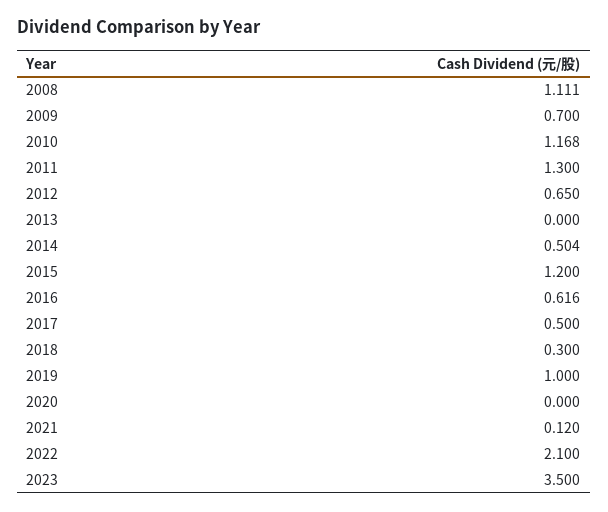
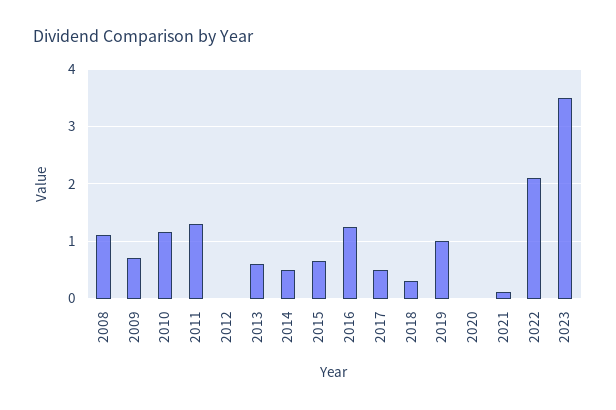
  {
    "2008": 1.111,
    "2009": 0.7,
    "2010": 1.168,
    "2011": 1.3,
-   "2012": 0.65,
+   "2012": 0,
-   "2013": 0,
+   "2013": 0.6,
    "2014": 0.504,
-   "2015": 1.2,
+   "2015": 0.6,
-   "2016": 0.616,
+   "2016": 1.2,
    "2017": 0.5,
    "2018": 0.3,
    "2019": 1,
    "2020": 0,
    "2021": 0.12,
    "2022": 2.1,
    "2023": 3.5
  }

